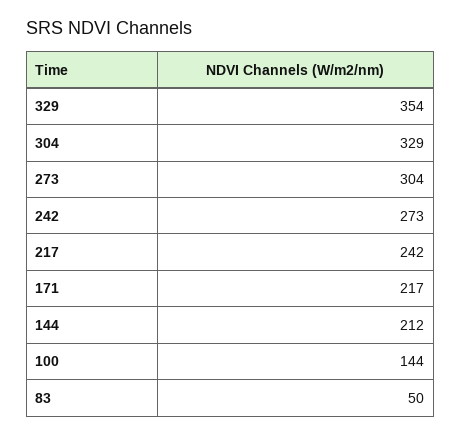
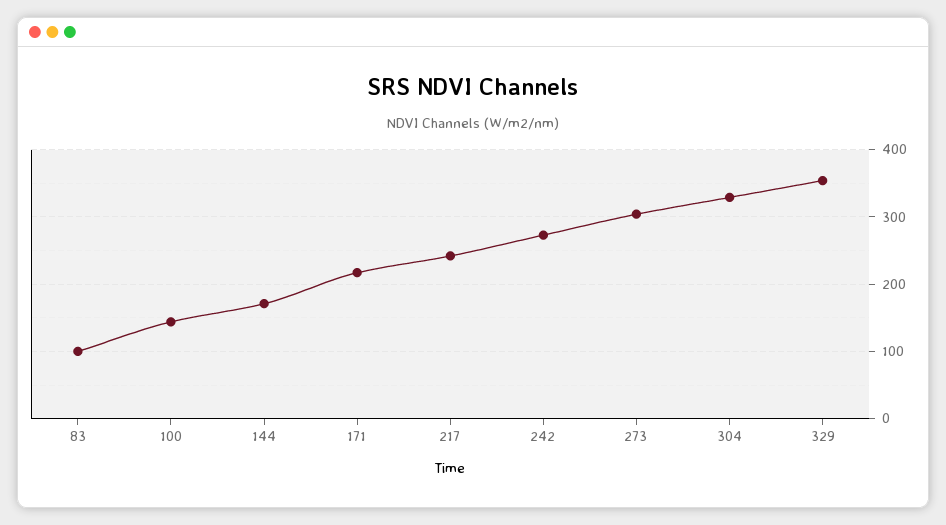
  {
    "329": 354,
    "304": 329,
    "273": 304,
    "242": 273,
    "217": 242,
    "171": 217,
-   "144": 212,
+   "144": 170,
    "100": 144,
-   "83": 50
+   "83": 100
  }

